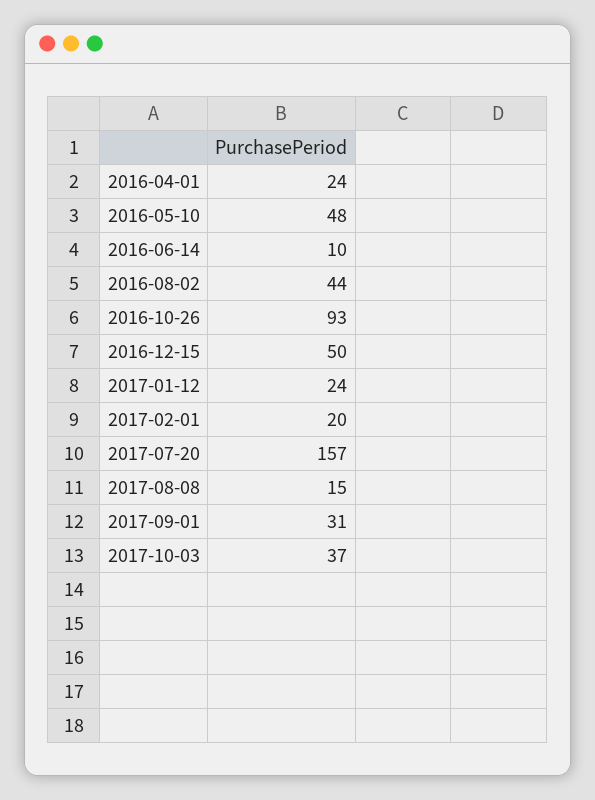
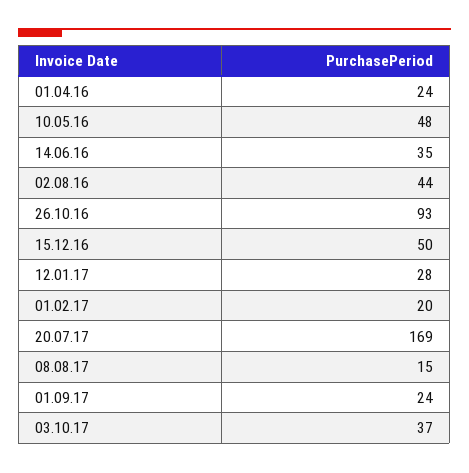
  {
    "2016-04-01": 24,
    "2016-05-10": 48,
-   "2016-06-14": 10,
+   "2016-06-14": 35,
    "2016-08-02": 44,
    "2016-10-26": 93,
    "2016-12-15": 50,
-   "2017-01-12": 24,
+   "2017-01-12": 28,
    "2017-02-01": 20,
-   "2017-07-20": 157,
+   "2017-07-20": 169,
    "2017-08-08": 15,
-   "2017-09-01": 31,
+   "2017-09-01": 24,
    "2017-10-03": 37
  }

